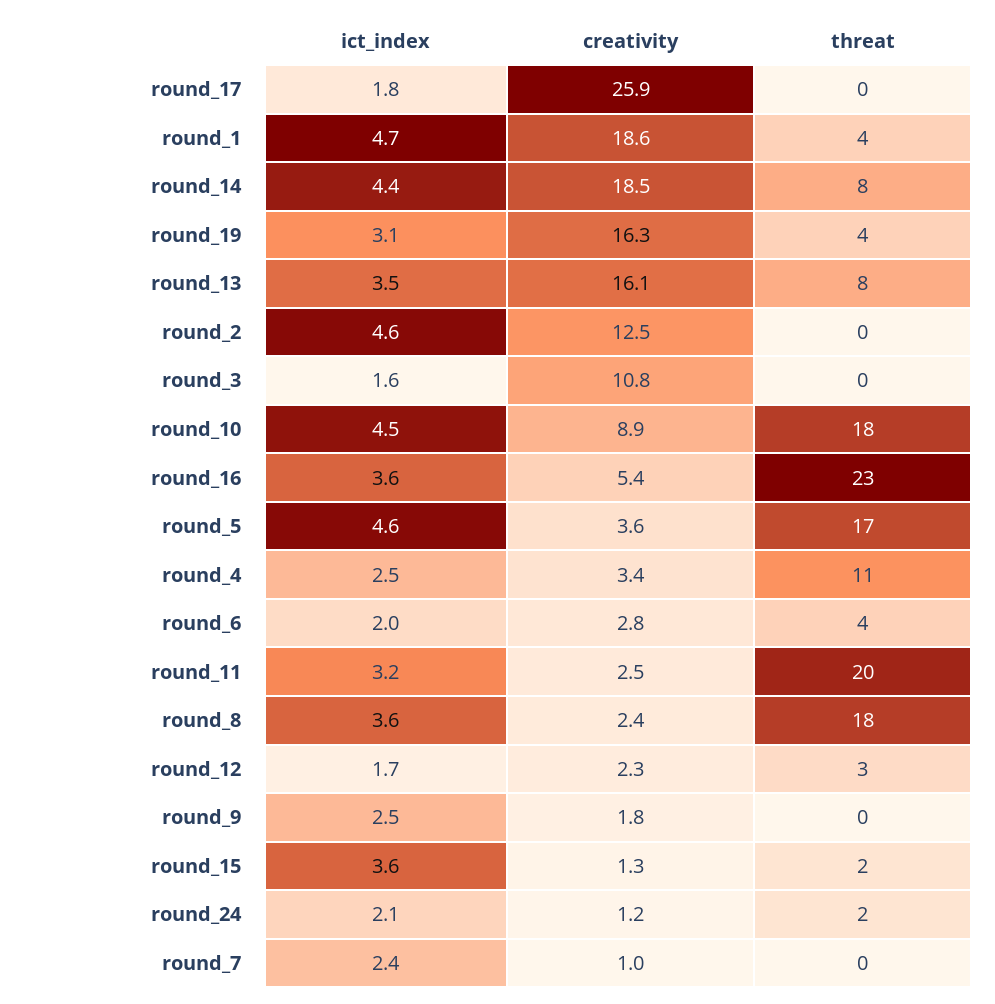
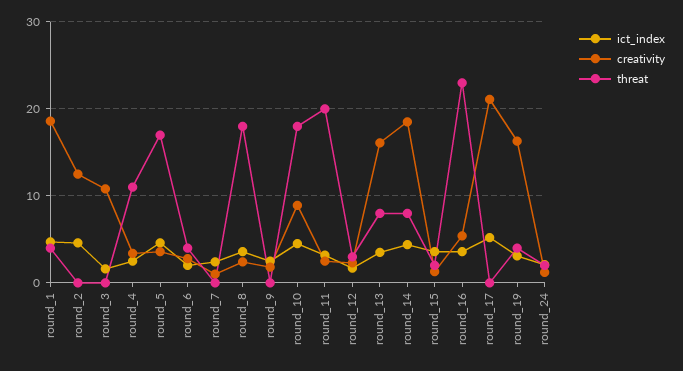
  {
    "ict_index": {
-     "round_17": 1.8,
+     "round_17": 5,
      "round_1": 4.7,
      "round_14": 4.4,
      "round_19": 3.1,
      "round_13": 3.5,
      "round_2": 4.6,
      "round_3": 1.6,
      "round_10": 4.5,
      "round_16": 3.6,
      "round_5": 4.6,
      "round_4": 2.5,
      "round_6": 2,
      "round_11": 3.2,
      "round_8": 3.6,
      "round_12": 1.7,
      "round_9": 2.5,
      "round_15": 3.6,
      "round_24": 2.1,
      "round_7": 2.4
    },
    "creativity": {
-     "round_17": 25.9,
+     "round_17": 21,
      "round_1": 18.6,
      "round_14": 18.5,
      "round_19": 16.3,
      "round_13": 16.1,
      "round_2": 12.5,
      "round_3": 10.8,
      "round_10": 8.9,
      "round_16": 5.4,
      "round_5": 3.6,
      "round_4": 3.4,
      "round_6": 2.8,
      "round_11": 2.5,
      "round_8": 2.4,
      "round_12": 2.3,
      "round_9": 1.8,
      "round_15": 1.3,
      "round_24": 1.2,
      "round_7": 1
    },
    "threat": {
      "round_17": 0,
      "round_1": 4,
      "round_14": 8,
      "round_19": 4,
      "round_13": 8,
      "round_2": 0,
      "round_3": 0,
      "round_10": 18,
      "round_16": 23,
      "round_5": 17,
      "round_4": 11,
      "round_6": 4,
      "round_11": 20,
      "round_8": 18,
      "round_12": 3,
      "round_9": 0,
      "round_15": 2,
      "round_24": 2,
      "round_7": 0
    }
  }

